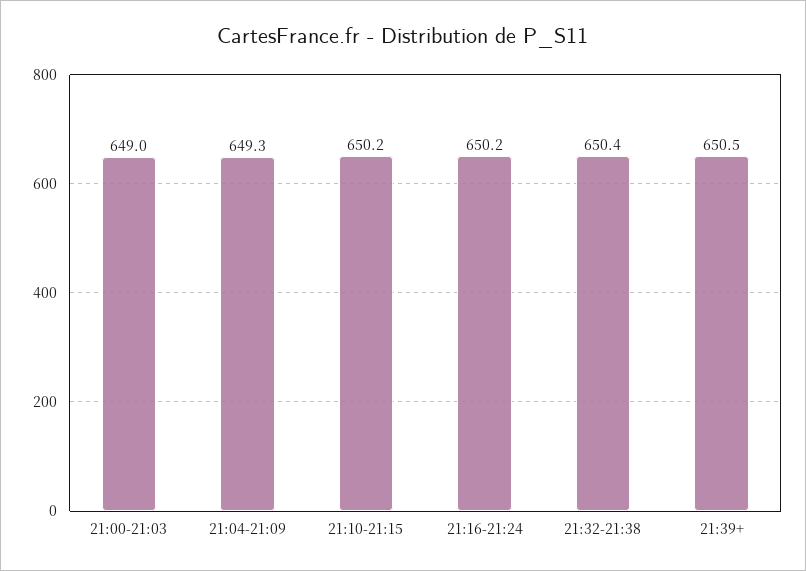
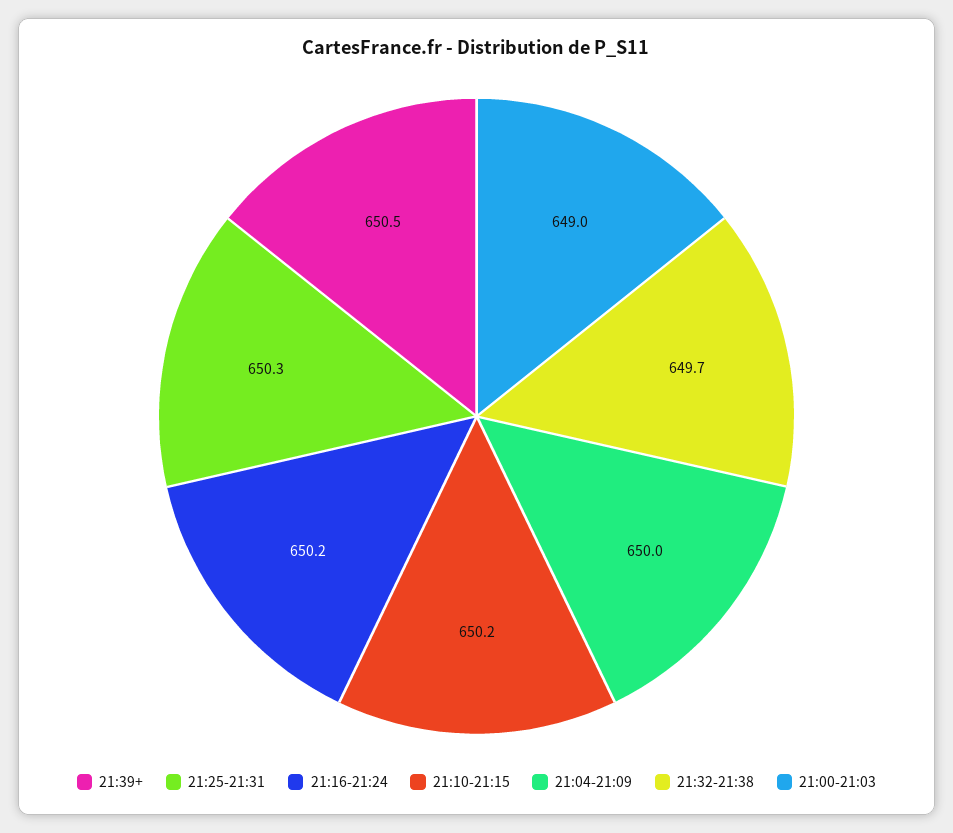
  {
    "21:00-21:03": 649,
-   "21:04-21:09": 649.3,
+   "21:04-21:09": 650,
    "21:10-21:15": 650.2,
    "21:16-21:24": 650.2,
-   "21:32-21:38": 650.4,
+   "21:32-21:38": 649.7,
-   "21:39+": 650.5
+   "21:39+": 650.5,
+   "21:25-21:31": 650.3
  }

